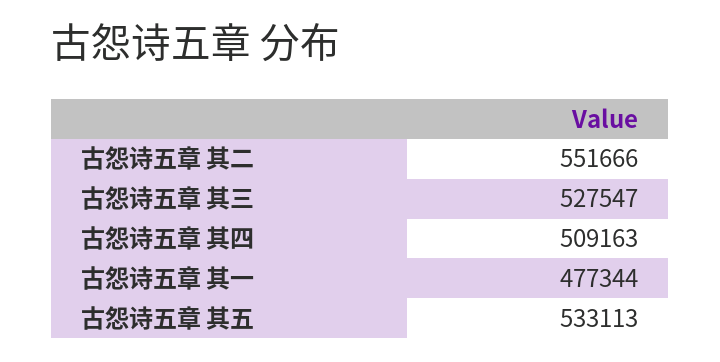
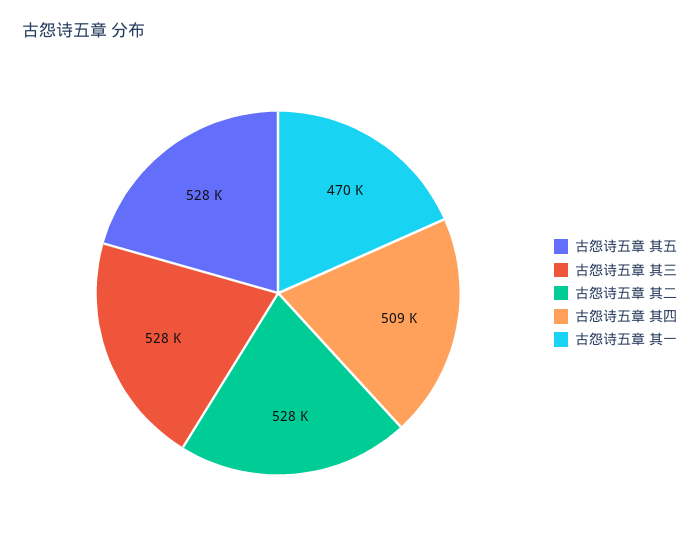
  {
-   "古怨诗五章 其二": 551666,
+   "古怨诗五章 其二": 528000,
    "古怨诗五章 其三": 527547,
    "古怨诗五章 其四": 509163,
-   "古怨诗五章 其一": 477344,
+   "古怨诗五章 其一": 470000,
-   "古怨诗五章 其五": 533113
+   "古怨诗五章 其五": 528000
  }

